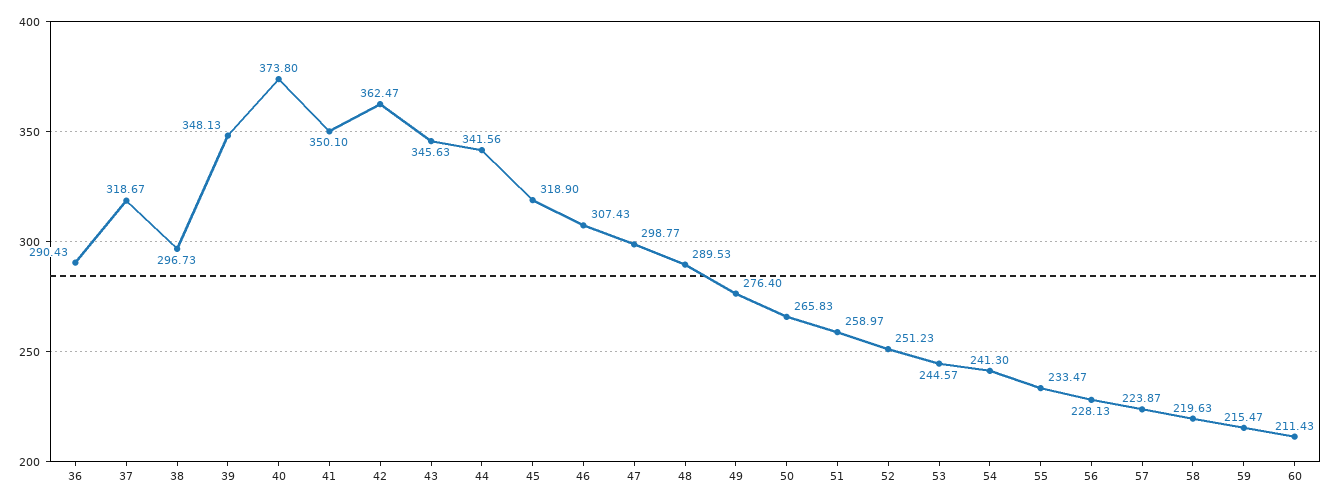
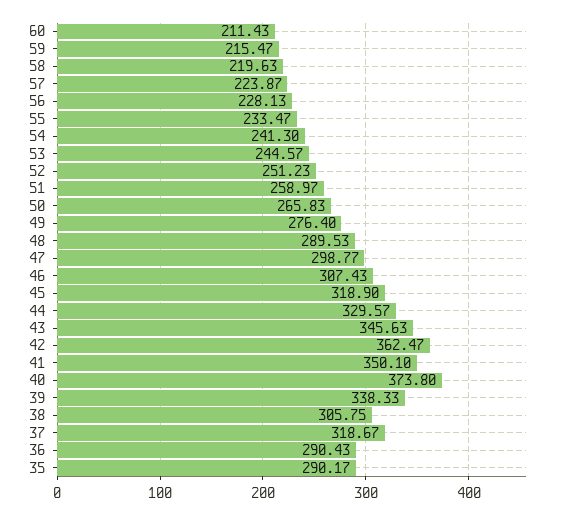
  {
    "36": 290.43,
    "37": 318.67,
-   "38": 296.73,
+   "38": 305.75,
-   "39": 348.13,
+   "39": 338.33,
    "40": 373.8,
    "41": 350.1,
    "42": 362.47,
    "43": 345.63,
-   "44": 341.56,
+   "44": 329.57,
    "45": 318.9,
    "46": 307.43,
    "47": 298.77,
    "48": 289.53,
    "49": 276.4,
    "50": 265.83,
    "51": 258.97,
    "52": 251.23,
    "53": 244.57,
    "54": 241.3,
    "55": 233.47,
    "56": 228.13,
    "57": 223.87,
    "58": 219.63,
    "59": 215.47,
-   "60": 211.43
+   "60": 211.43,
+   "35": 290.17
  }

